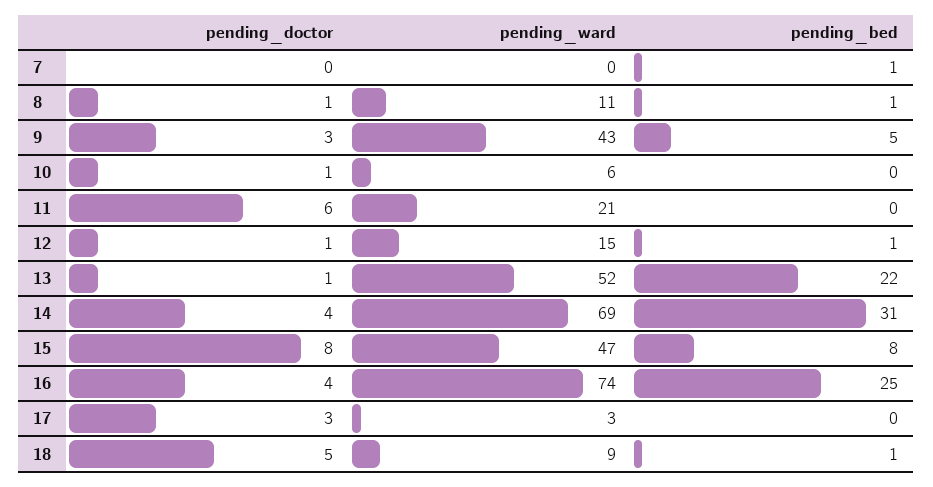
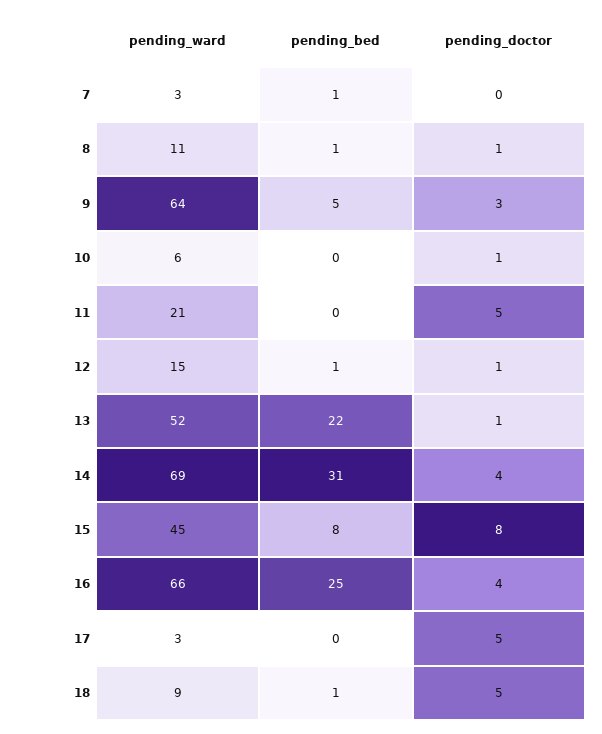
  {
    "pending_doctor": {
      "7": 0,
      "8": 1,
      "9": 3,
      "10": 1,
-     "11": 6,
+     "11": 5,
      "12": 1,
      "13": 1,
      "14": 4,
      "15": 8,
      "16": 4,
-     "17": 3,
+     "17": 5,
      "18": 5
    },
    "pending_ward": {
-     "7": 0,
+     "7": 3,
      "8": 11,
-     "9": 43,
+     "9": 64,
      "10": 6,
      "11": 21,
      "12": 15,
      "13": 52,
      "14": 69,
-     "15": 47,
+     "15": 45,
-     "16": 74,
+     "16": 66,
      "17": 3,
      "18": 9
    },
    "pending_bed": {
      "7": 1,
      "8": 1,
      "9": 5,
      "10": 0,
      "11": 0,
      "12": 1,
      "13": 22,
      "14": 31,
      "15": 8,
      "16": 25,
      "17": 0,
      "18": 1
    }
  }

